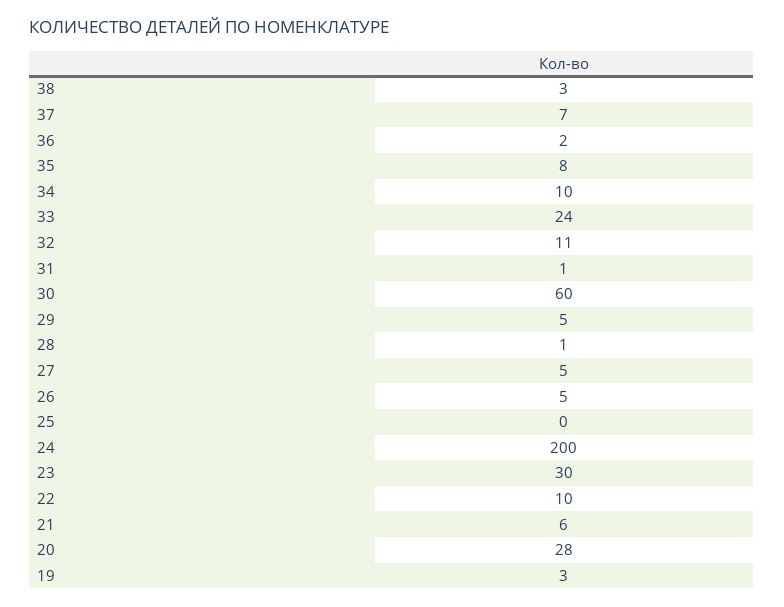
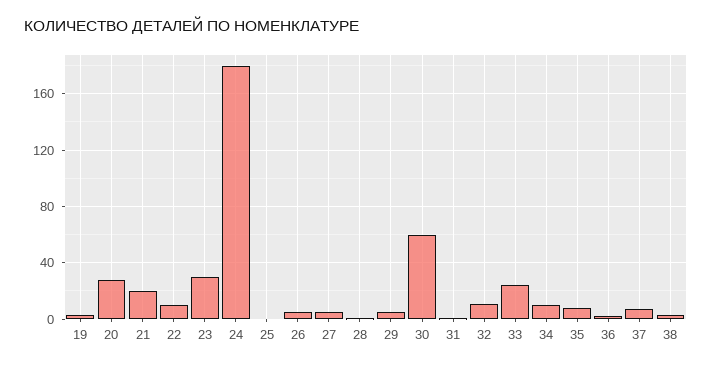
  {
    "38": 3,
    "37": 7,
    "36": 2,
    "35": 8,
    "34": 10,
    "33": 24,
    "32": 11,
    "31": 1,
    "30": 60,
    "29": 5,
    "28": 1,
    "27": 5,
    "26": 5,
    "25": 0,
-   "24": 200,
+   "24": 180,
    "23": 30,
    "22": 10,
-   "21": 6,
+   "21": 20,
    "20": 28,
    "19": 3
  }

